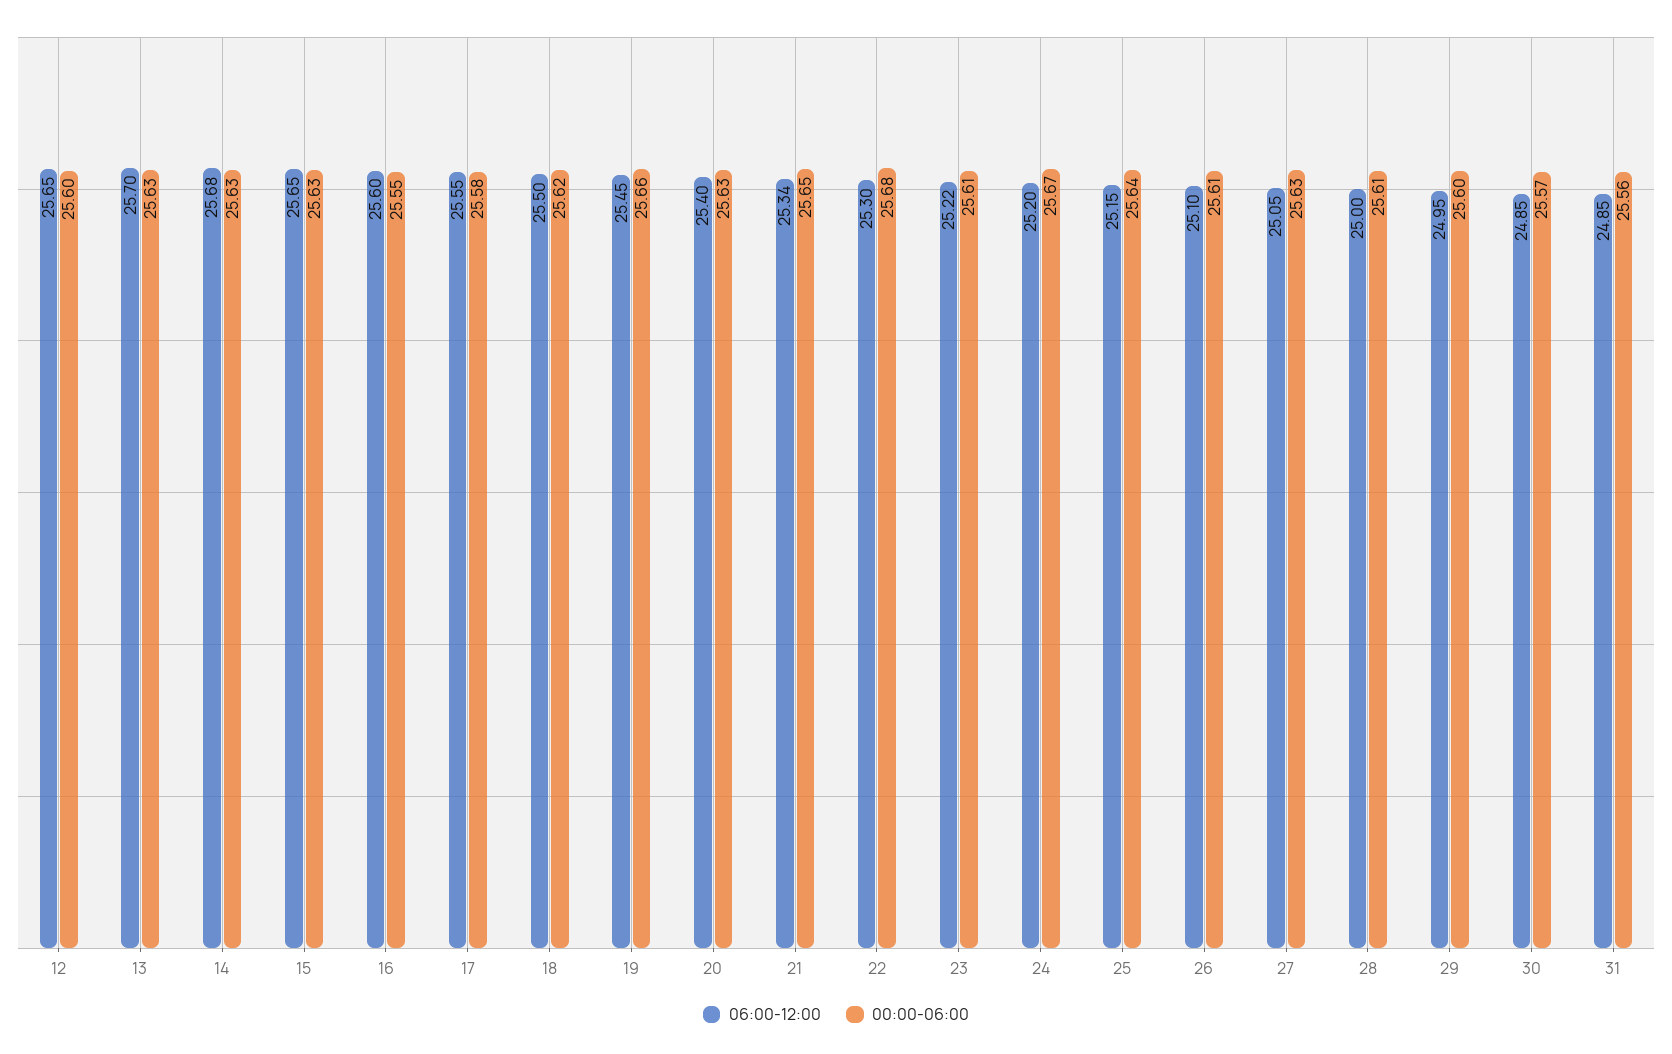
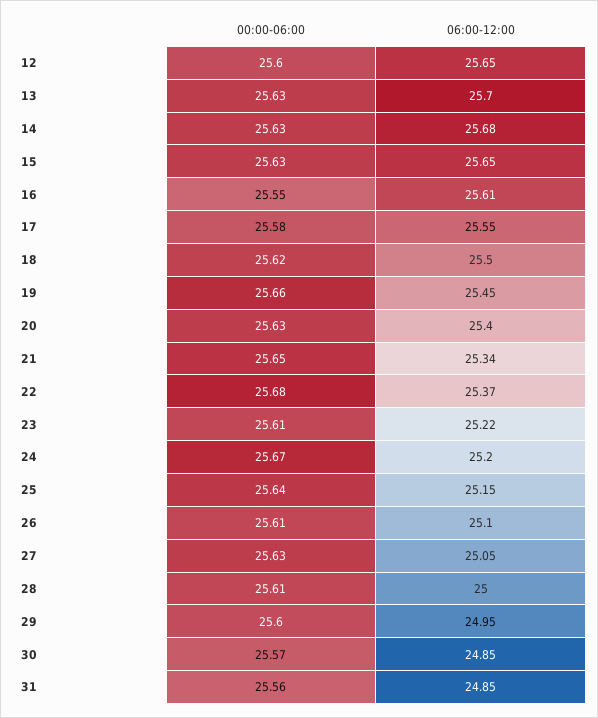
  {
    "06:00-12:00": {
      "12": 25.65,
      "13": 25.7,
      "14": 25.68,
      "15": 25.65,
-     "16": 25.6,
+     "16": 25.61,
      "17": 25.55,
      "18": 25.5,
      "19": 25.45,
      "20": 25.4,
      "21": 25.34,
-     "22": 25.3,
+     "22": 25.37,
      "23": 25.22,
      "24": 25.2,
      "25": 25.15,
      "26": 25.1,
      "27": 25.05,
      "28": 25,
      "29": 24.95,
      "30": 24.85,
      "31": 24.85
    },
    "00:00-06:00": {
      "12": 25.6,
      "13": 25.63,
      "14": 25.63,
      "15": 25.63,
      "16": 25.55,
      "17": 25.58,
      "18": 25.62,
      "19": 25.66,
      "20": 25.63,
      "21": 25.65,
      "22": 25.68,
      "23": 25.61,
      "24": 25.67,
      "25": 25.64,
      "26": 25.61,
      "27": 25.63,
      "28": 25.61,
      "29": 25.6,
      "30": 25.57,
      "31": 25.56
    }
  }

